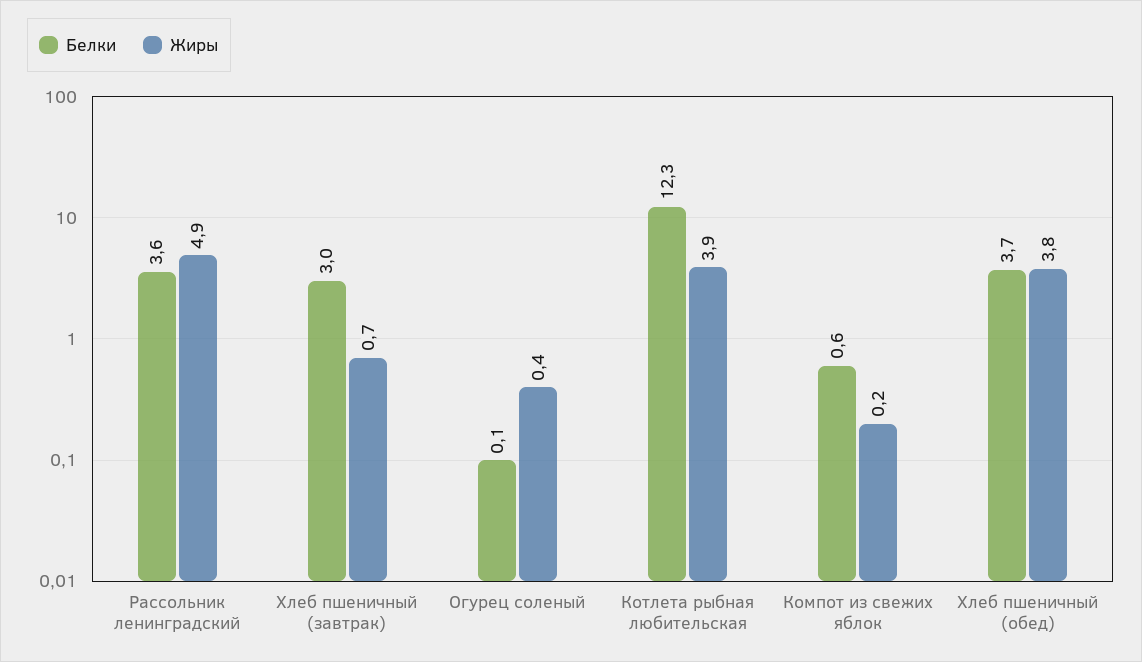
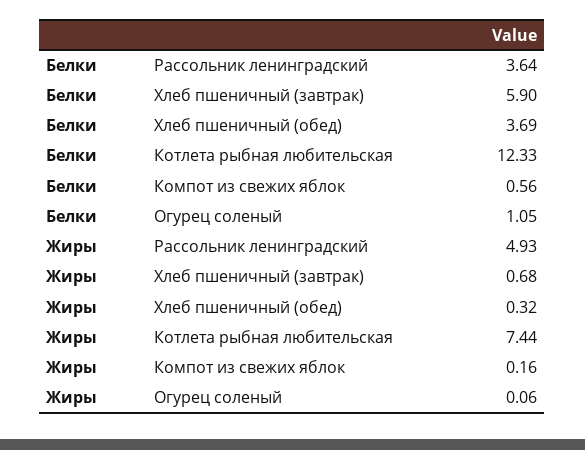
  {
    "Белки": {
      "Рассольник ленинградский": 3.64,
-     "Хлеб пшеничный (завтрак)": 3,
+     "Хлеб пшеничный (завтрак)": 5.9,
-     "Огурец соленый": 0.1,
+     "Огурец соленый": 1.05,
      "Котлета рыбная любительская": 12.33,
      "Компот из свежих яблок": 0.56,
      "Хлеб пшеничный (обед)": 3.69
    },
    "Жиры": {
      "Рассольник ленинградский": 4.93,
      "Хлеб пшеничный (завтрак)": 0.68,
-     "Огурец соленый": 0.4,
+     "Огурец соленый": 0.06,
-     "Котлета рыбная любительская": 3.9,
+     "Котлета рыбная любительская": 7.44,
      "Компот из свежих яблок": 0.16,
-     "Хлеб пшеничный (обед)": 3.8
+     "Хлеб пшеничный (обед)": 0.32
    }
  }

